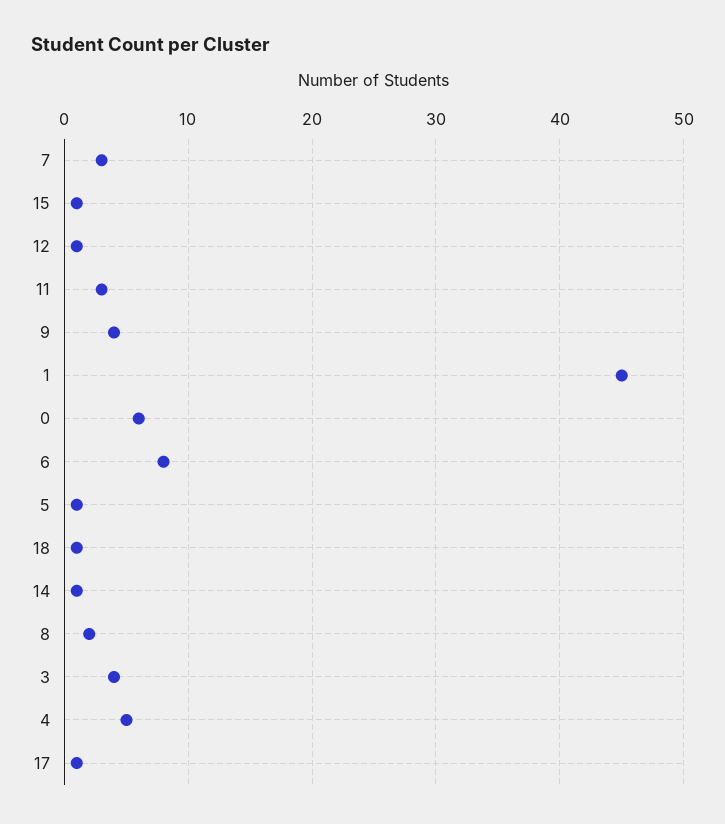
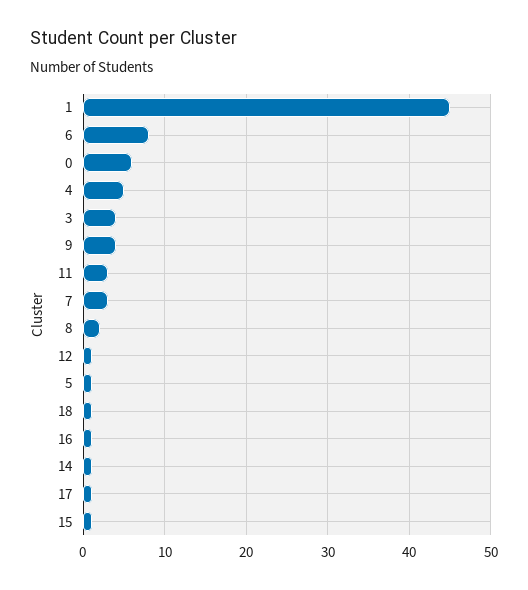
  {
    "7": 3,
    "15": 1,
    "12": 1,
    "11": 3,
    "9": 4,
    "1": 45,
    "0": 6,
    "6": 8,
    "5": 1,
    "18": 1,
    "14": 1,
    "8": 2,
    "3": 4,
    "4": 5,
-   "17": 1
+   "17": 1,
+   "16": 1
  }

